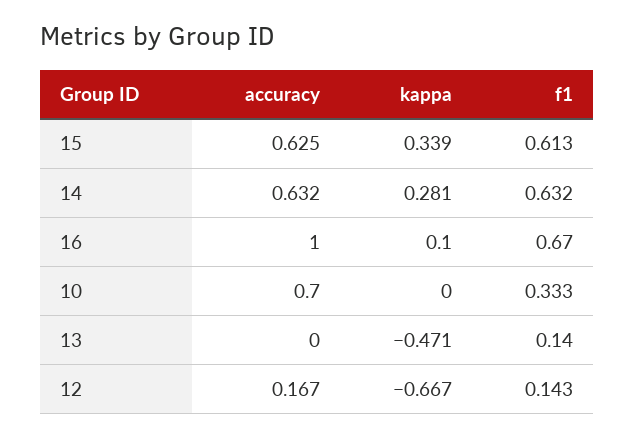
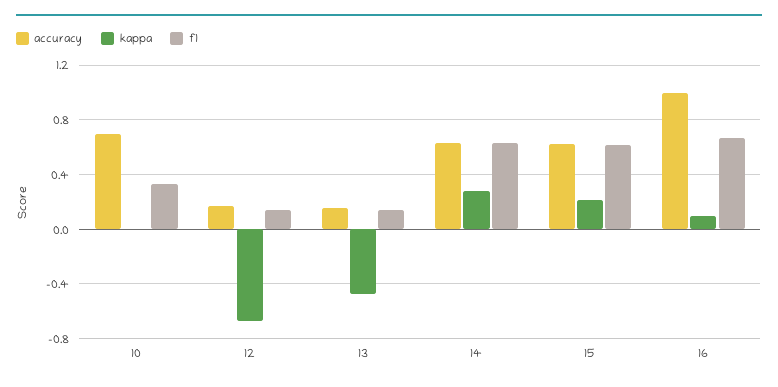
  {
    "accuracy": {
      "15": 0.625,
      "14": 0.632,
      "16": 1,
      "10": 0.7,
-     "13": 0,
+     "13": 0.15,
      "12": 0.167
    },
    "kappa": {
-     "15": 0.339,
+     "15": 0.2,
      "14": 0.281,
      "16": 0.1,
      "10": 0,
      "13": -0.471,
      "12": -0.667
    },
    "f1": {
      "15": 0.613,
      "14": 0.632,
      "16": 0.67,
      "10": 0.333,
      "13": 0.14,
      "12": 0.143
    }
  }

